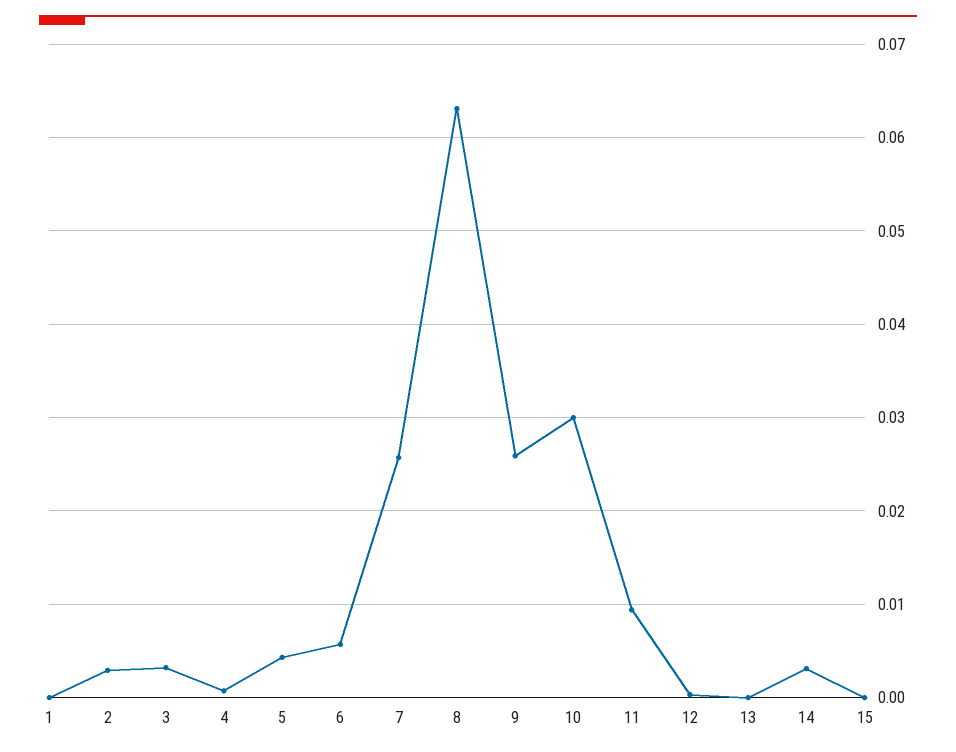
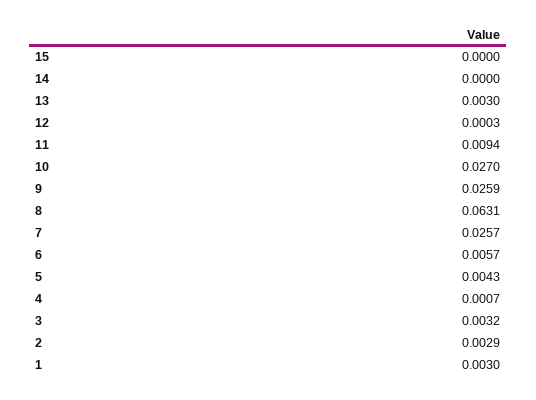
  {
-   "1": 0,
+   "1": 0.003,
    "2": 0.0029,
    "3": 0.0032,
    "4": 0.0007,
    "5": 0.0043,
    "6": 0.0057,
    "7": 0.0257,
    "8": 0.0631,
    "9": 0.0259,
-   "10": 0.03,
+   "10": 0.027,
    "11": 0.0094,
    "12": 0.0003,
-   "13": 0,
+   "13": 0.003,
-   "14": 0.003,
+   "14": 0,
    "15": 0
  }

